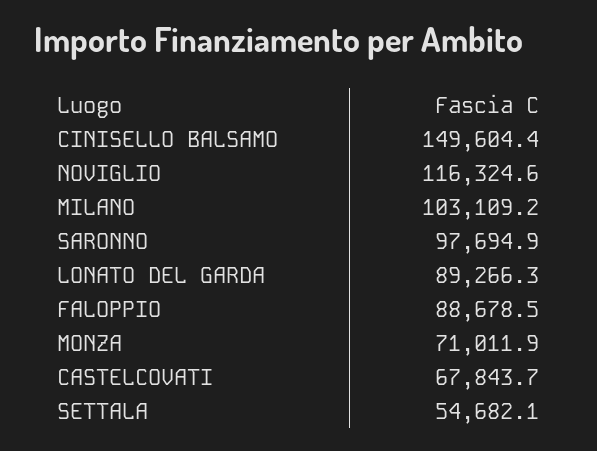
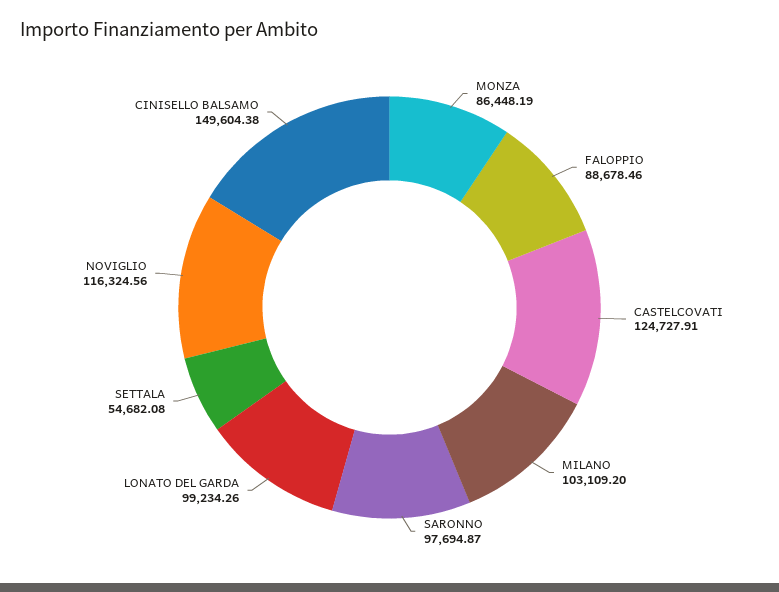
  {
    "CINISELLO BALSAMO": 149604.38,
    "NOVIGLIO": 116324.56,
    "MILANO": 103109.2,
    "SARONNO": 97694.87,
-   "LONATO DEL GARDA": 89266.3,
+   "LONATO DEL GARDA": 99234.26,
    "FALOPPIO": 88678.46,
-   "MONZA": 71011.9,
+   "MONZA": 86448.19,
-   "CASTELCOVATI": 67843.7,
+   "CASTELCOVATI": 124727.91,
    "SETTALA": 54682.08
  }

